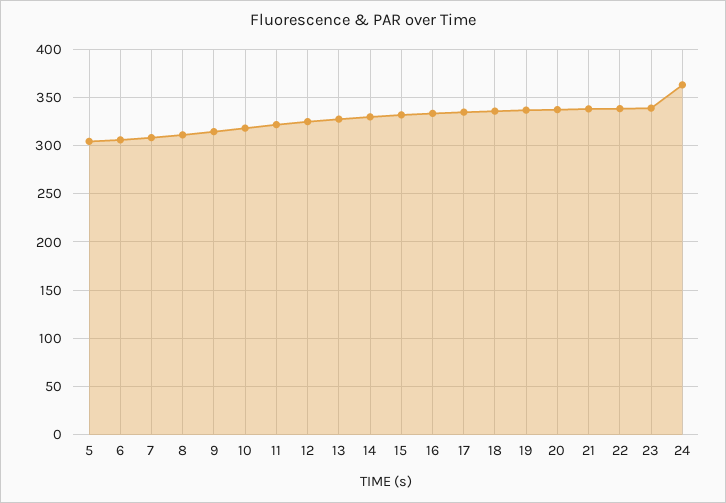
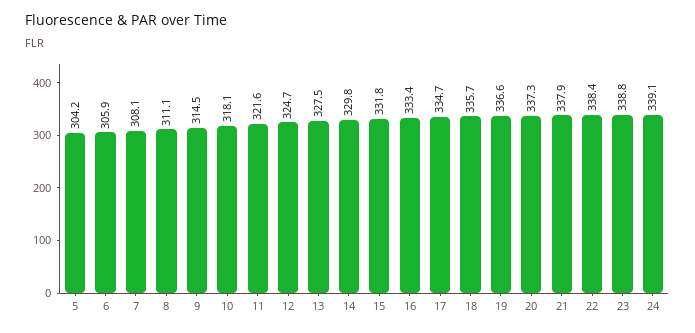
  {
    "5": 304.2,
    "6": 305.9,
    "7": 308.1,
    "8": 311.1,
    "9": 314.5,
    "10": 318.1,
    "11": 321.6,
    "12": 324.7,
    "13": 327.5,
    "14": 329.8,
    "15": 331.8,
    "16": 333.4,
    "17": 334.7,
    "18": 335.7,
    "19": 336.6,
    "20": 337.3,
    "21": 337.9,
    "22": 338.4,
    "23": 338.8,
-   "24": 360
+   "24": 339.1
  }

